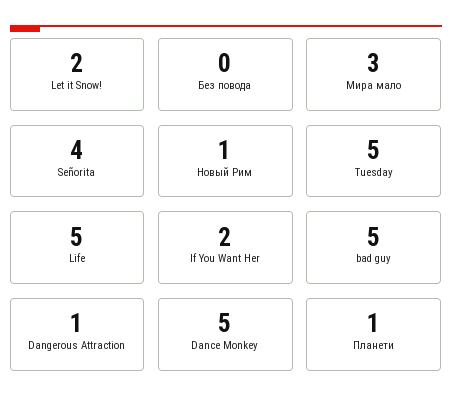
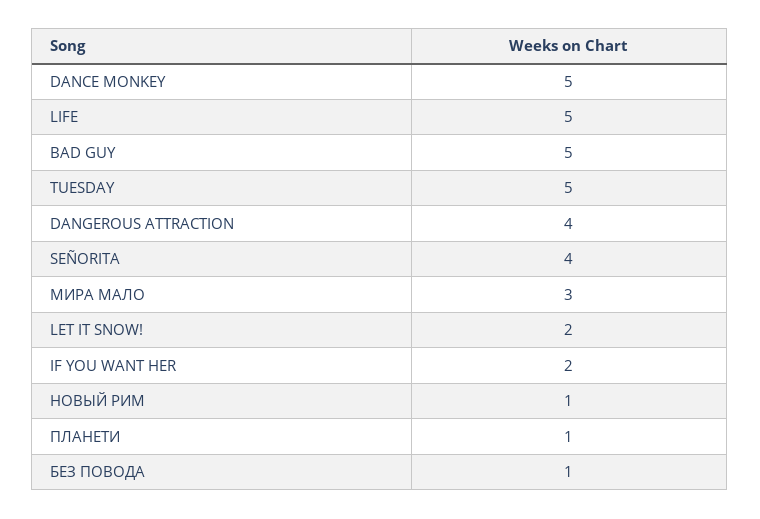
  {
    "Let it Snow!": 2,
-   "Без повода": 0,
+   "Без повода": 1,
    "Мира мало": 3,
    "Señorita": 4,
    "Новый Рим": 1,
    "Tuesday": 5,
    "Life": 5,
    "If You Want Her": 2,
    "bad guy": 5,
-   "Dangerous Attraction": 1,
+   "Dangerous Attraction": 4,
    "Dance Monkey": 5,
    "Планети": 1
  }

